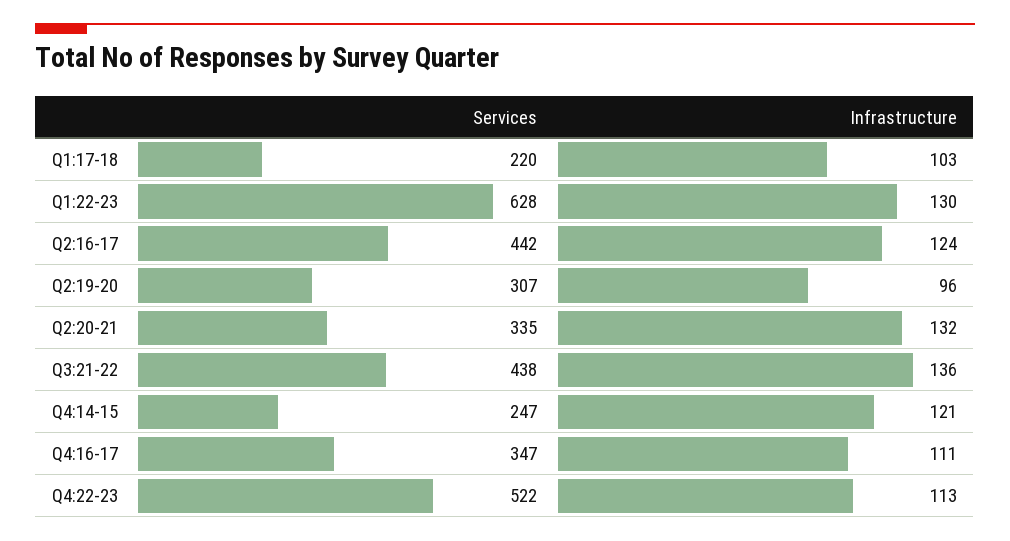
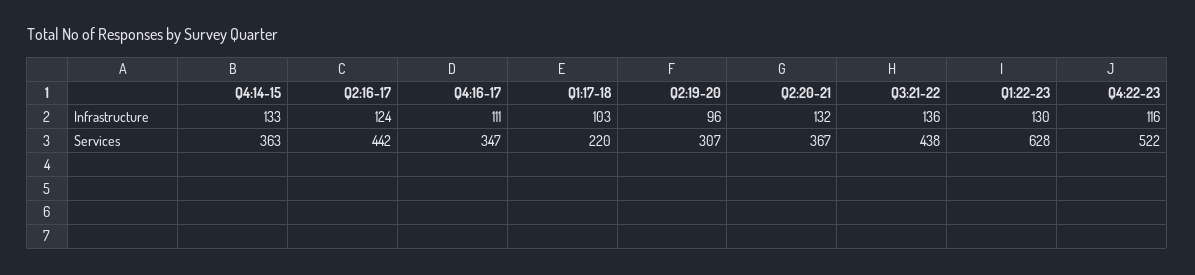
  {
    "Services": {
      "Q1:17-18": 220,
      "Q1:22-23": 628,
      "Q2:16-17": 442,
      "Q2:19-20": 307,
-     "Q2:20-21": 335,
+     "Q2:20-21": 367,
      "Q3:21-22": 438,
-     "Q4:14-15": 247,
+     "Q4:14-15": 363,
      "Q4:16-17": 347,
      "Q4:22-23": 522
    },
    "Infrastructure": {
      "Q1:17-18": 103,
      "Q1:22-23": 130,
      "Q2:16-17": 124,
      "Q2:19-20": 96,
      "Q2:20-21": 132,
      "Q3:21-22": 136,
-     "Q4:14-15": 121,
+     "Q4:14-15": 133,
      "Q4:16-17": 111,
-     "Q4:22-23": 113
+     "Q4:22-23": 116
    }
  }

